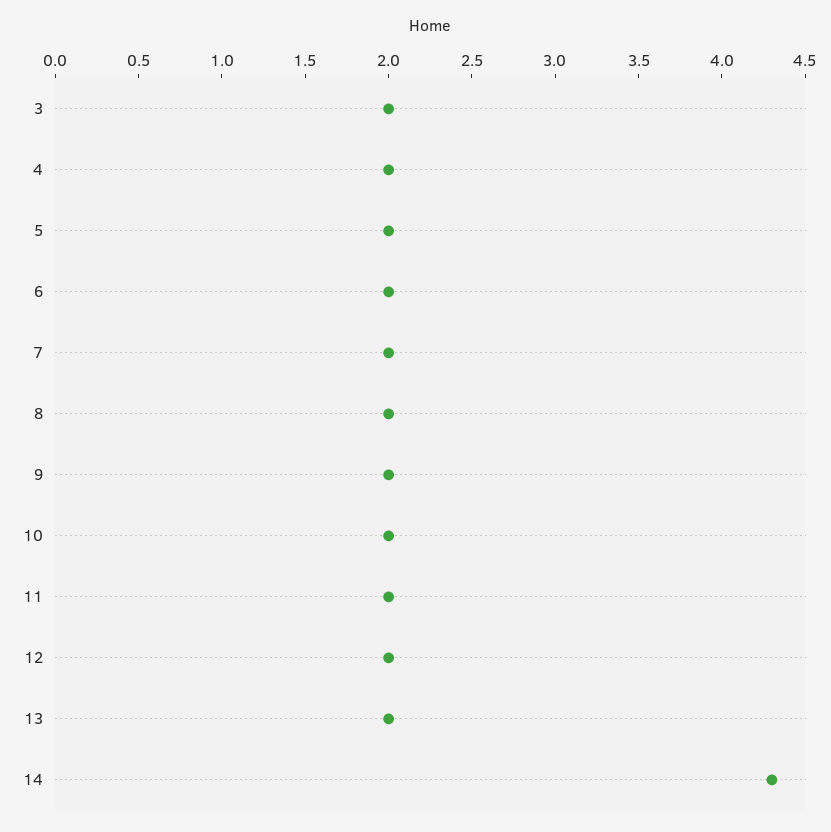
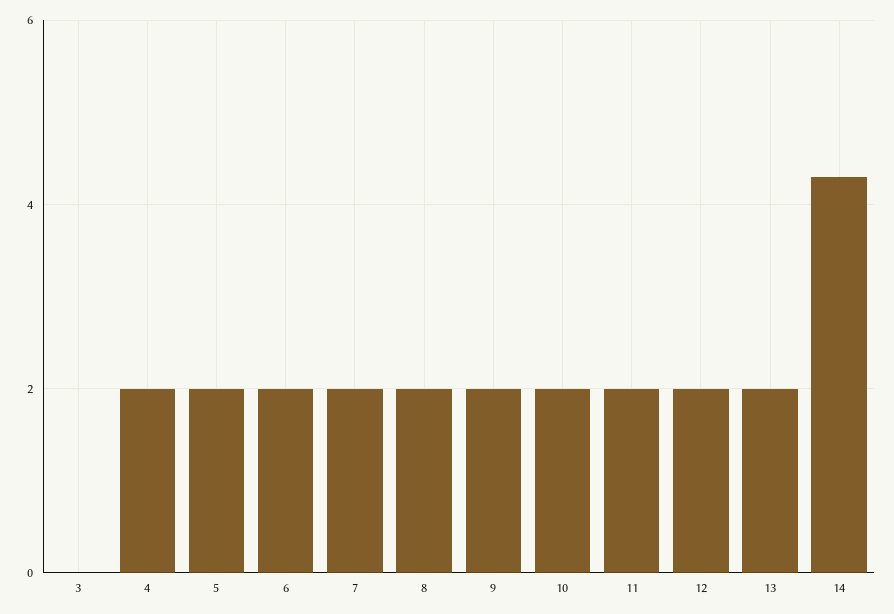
  {
-   "3": 2,
+   "3": 0,
    "4": 2,
    "5": 2,
    "6": 2,
    "7": 2,
    "8": 2,
    "9": 2,
    "10": 2,
    "11": 2,
    "12": 2,
    "13": 2,
    "14": 4.3
  }

